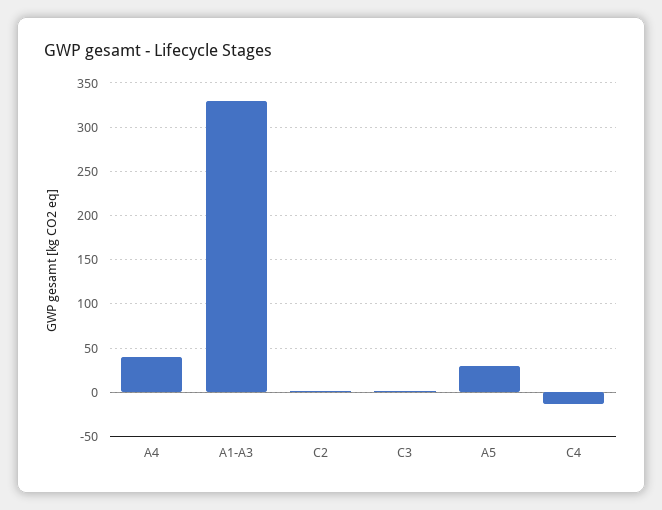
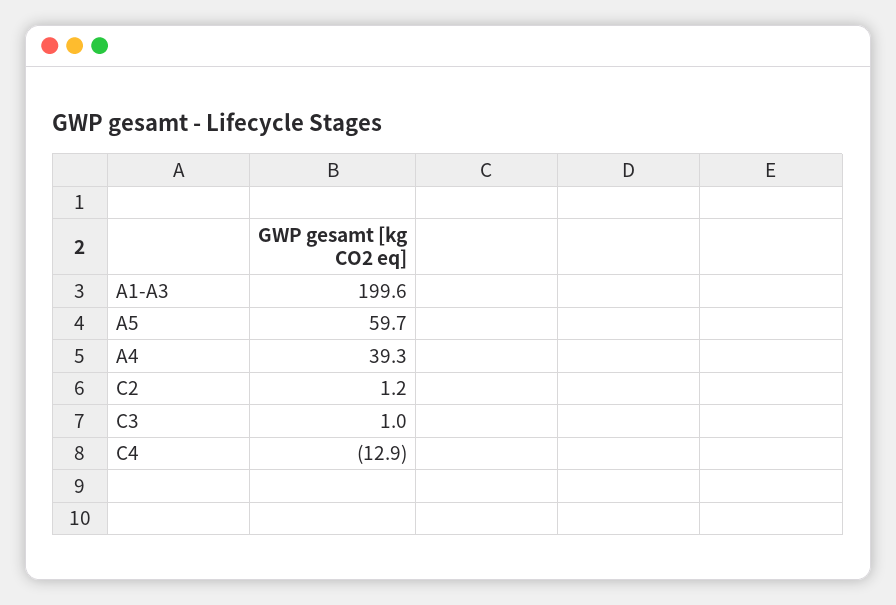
  {
    "A4": 39.3,
-   "A1-A3": 330,
+   "A1-A3": 199.6,
    "C2": 1.2,
    "C3": 1,
-   "A5": 30,
+   "A5": 59.7,
    "C4": -12.9
  }

